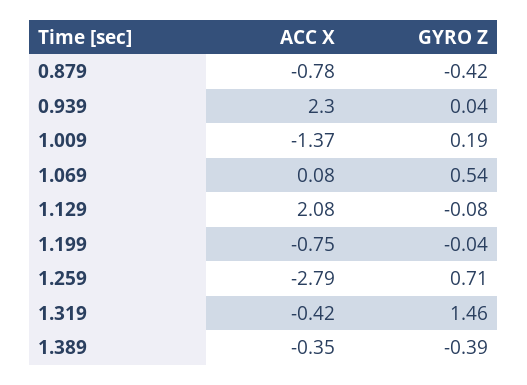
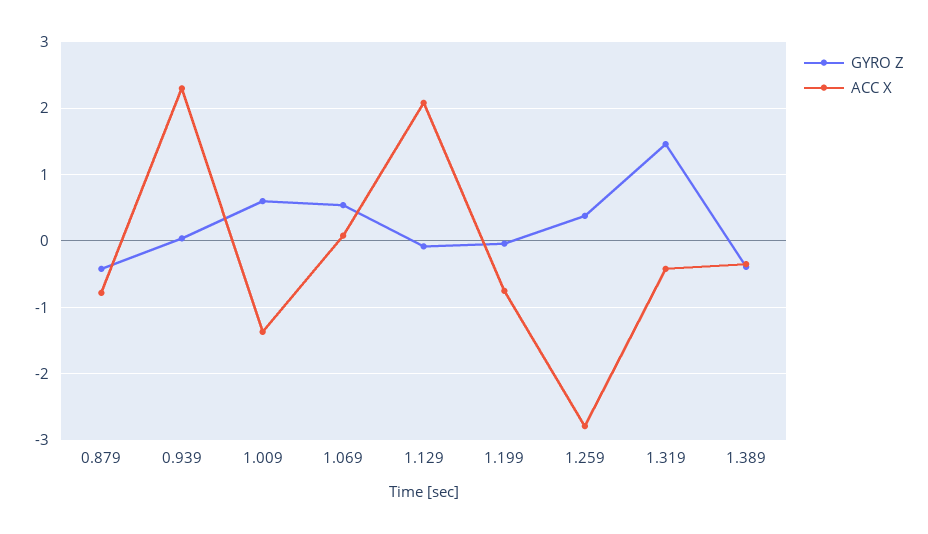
  {
    "ACC X": {
      "0.879": -0.78,
      "0.939": 2.3,
      "1.009": -1.37,
      "1.069": 0.08,
      "1.129": 2.08,
      "1.199": -0.75,
      "1.259": -2.79,
      "1.319": -0.42,
      "1.389": -0.35
    },
    "GYRO Z": {
      "0.879": -0.42,
      "0.939": 0.04,
-     "1.009": 0.19,
+     "1.009": 0.6,
      "1.069": 0.54,
      "1.129": -0.08,
      "1.199": -0.04,
-     "1.259": 0.71,
+     "1.259": 0.4,
      "1.319": 1.46,
      "1.389": -0.39
    }
  }

